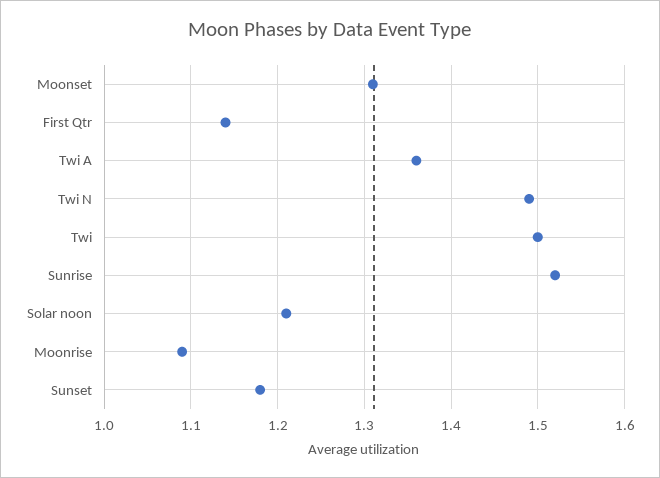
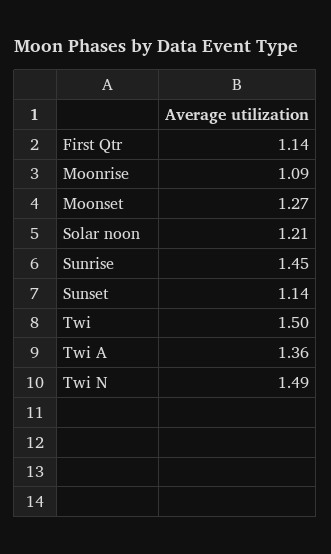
  {
-   "Moonset": 1.31,
+   "Moonset": 1.27,
    "First Qtr": 1.14,
    "Twi A": 1.36,
    "Twi N": 1.49,
    "Twi": 1.5,
-   "Sunrise": 1.52,
+   "Sunrise": 1.45,
    "Solar noon": 1.21,
    "Moonrise": 1.09,
-   "Sunset": 1.18
+   "Sunset": 1.14
  }

